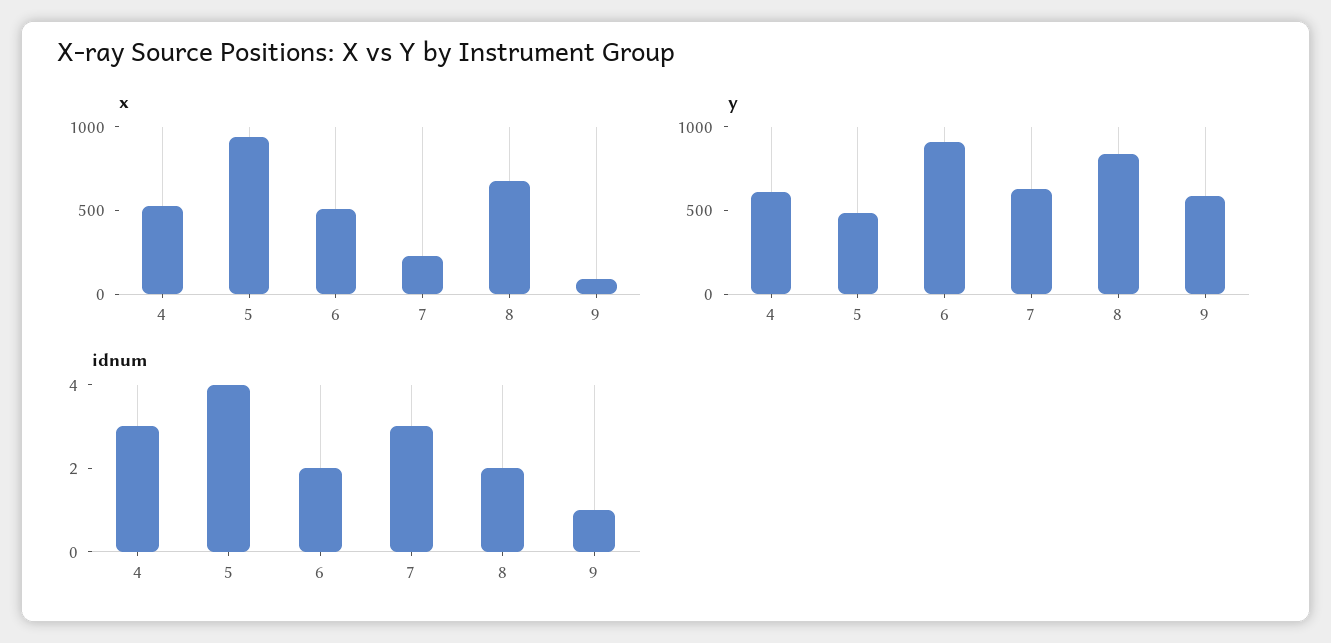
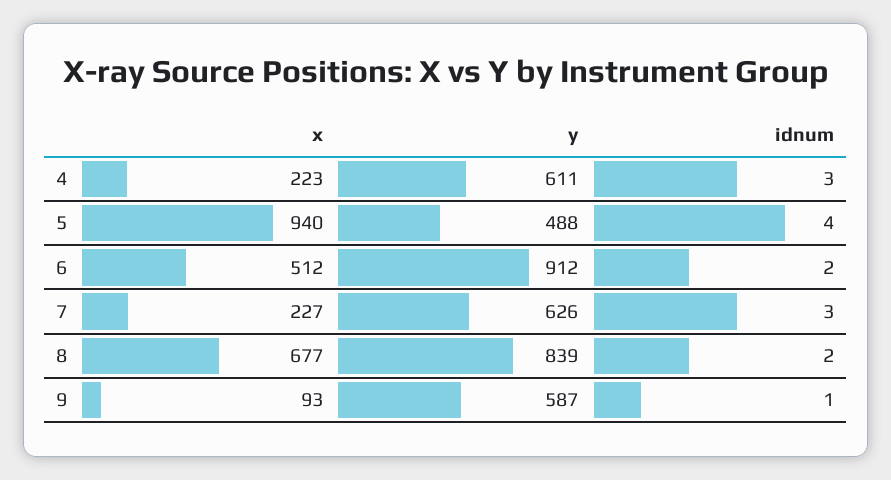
  {
    "x": {
-     "4": 500,
+     "4": 223,
      "5": 940,
      "6": 512,
      "7": 227,
      "8": 677,
      "9": 93
    },
    "y": {
      "4": 611,
      "5": 488,
      "6": 912,
      "7": 626,
      "8": 839,
      "9": 587
    },
    "idnum": {
      "4": 3,
      "5": 4,
      "6": 2,
      "7": 3,
      "8": 2,
      "9": 1
    }
  }

